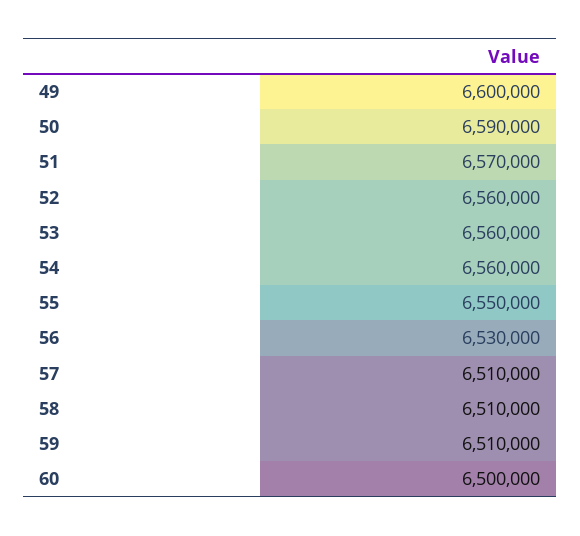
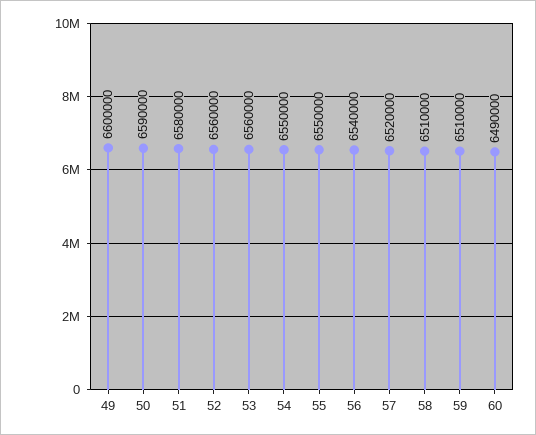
  {
    "49": 6600000,
    "50": 6590000,
-   "51": 6570000,
+   "51": 6580000,
    "52": 6560000,
    "53": 6560000,
-   "54": 6560000,
+   "54": 6550000,
    "55": 6550000,
-   "56": 6530000,
+   "56": 6540000,
-   "57": 6510000,
+   "57": 6520000,
    "58": 6510000,
    "59": 6510000,
-   "60": 6500000
+   "60": 6490000
  }

